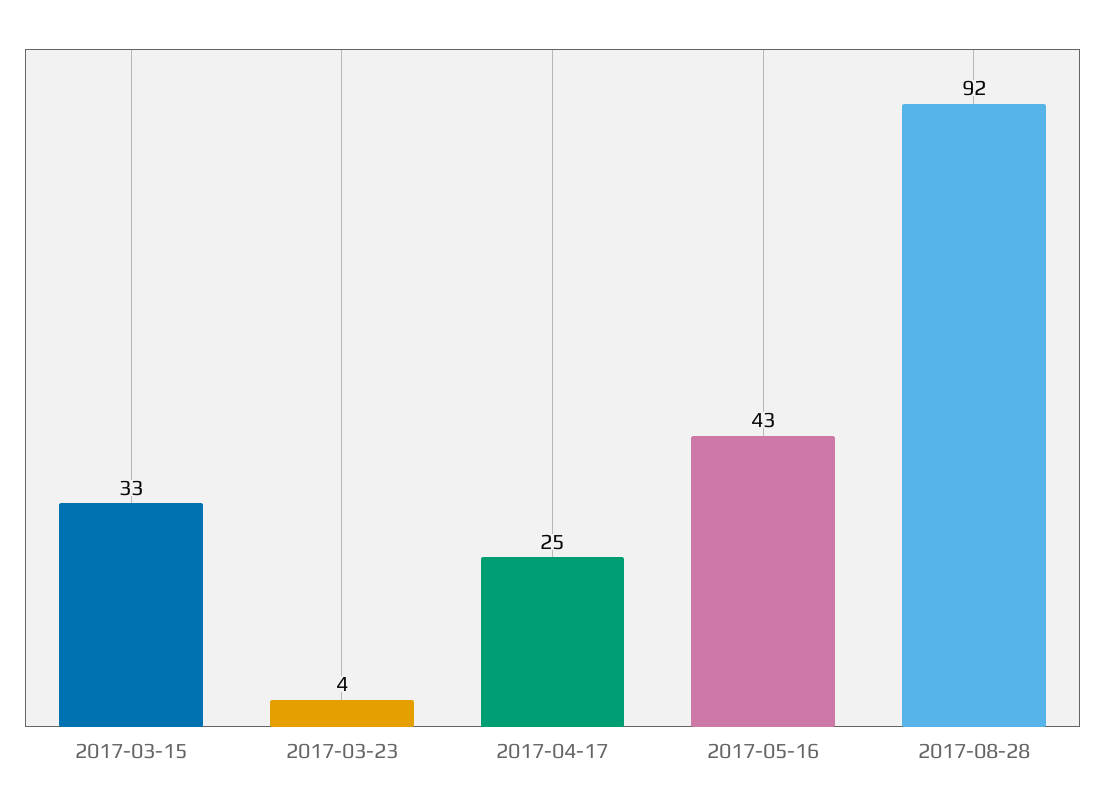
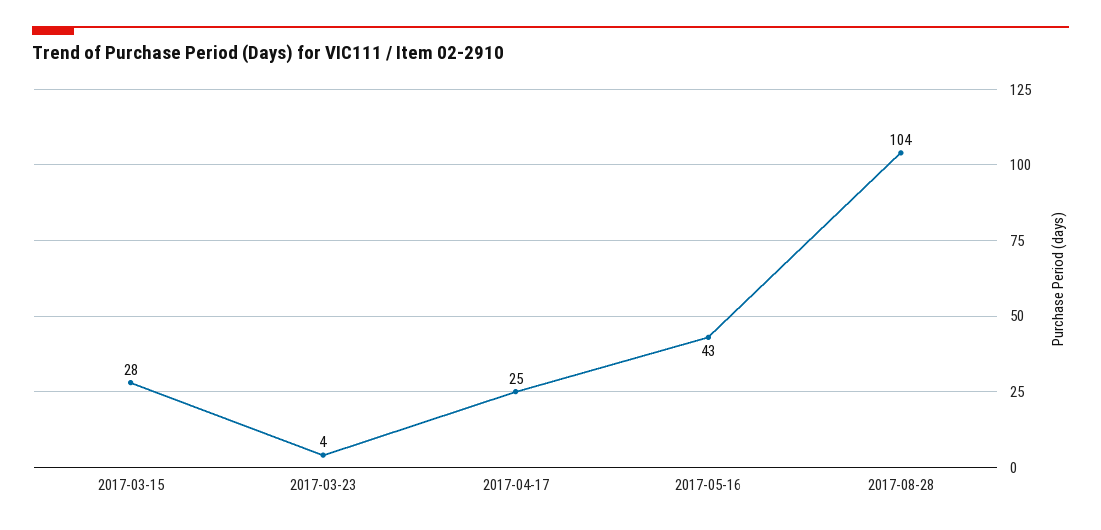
  {
-   "2017-03-15": 33,
+   "2017-03-15": 28,
    "2017-03-23": 4,
    "2017-04-17": 25,
    "2017-05-16": 43,
-   "2017-08-28": 92
+   "2017-08-28": 104
  }

